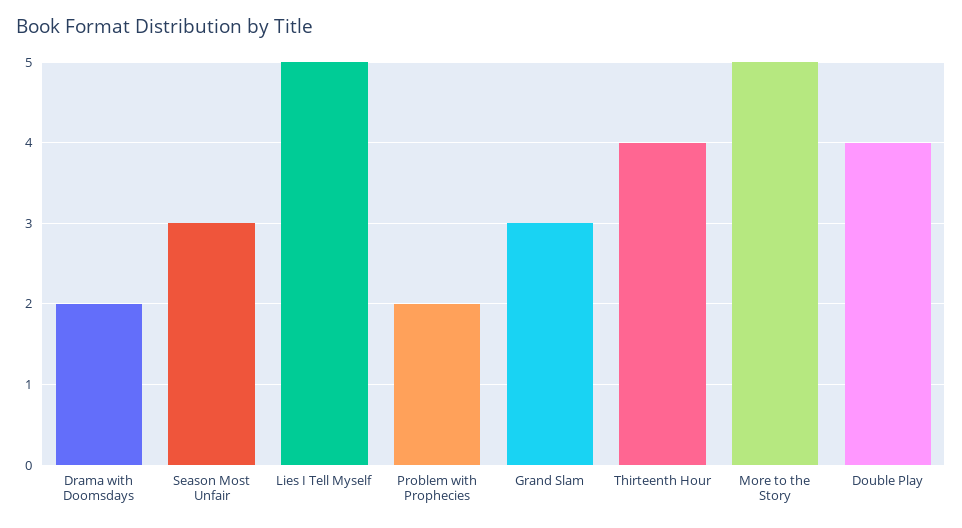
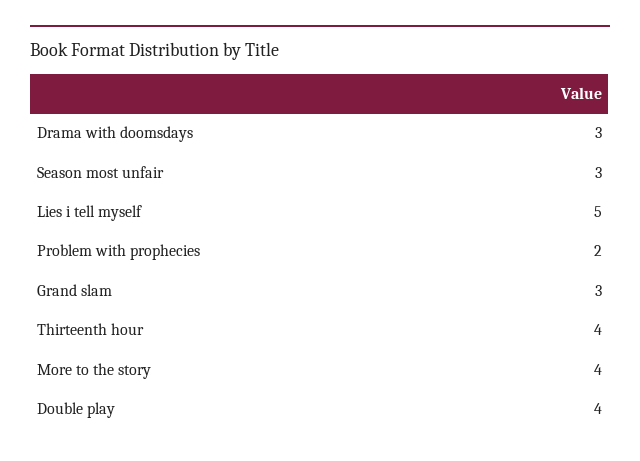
  {
-   "Drama with Doomsdays": 2,
+   "Drama with Doomsdays": 3,
    "Season Most Unfair": 3,
    "Lies I Tell Myself": 5,
    "Problem with Prophecies": 2,
    "Grand Slam": 3,
    "Thirteenth Hour": 4,
-   "More to the Story": 5,
+   "More to the Story": 4,
    "Double Play": 4
  }

